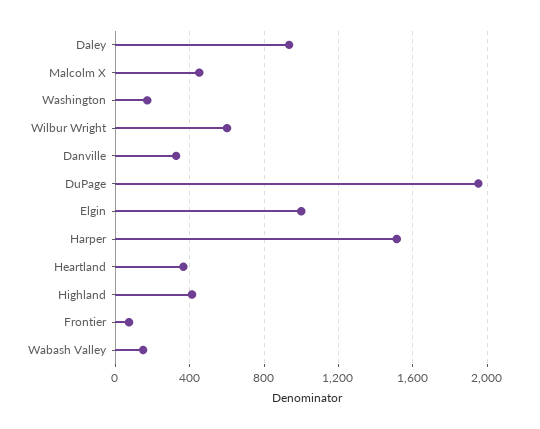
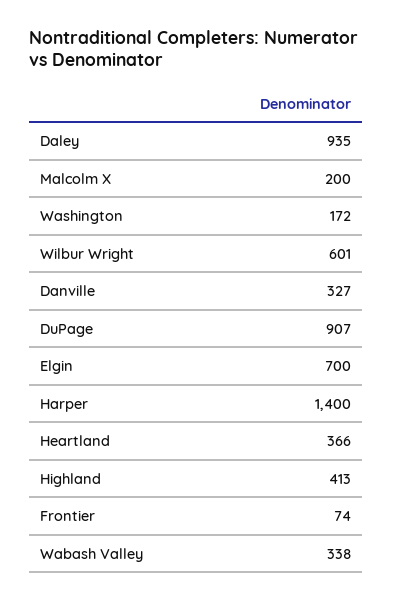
  {
    "Daley": 935,
-   "Malcolm X": 450,
+   "Malcolm X": 200,
    "Washington": 172,
    "Wilbur Wright": 601,
    "Danville": 327,
-   "DuPage": 1950,
+   "DuPage": 907,
-   "Elgin": 1000,
+   "Elgin": 700,
-   "Harper": 1500,
+   "Harper": 1400,
    "Heartland": 366,
    "Highland": 413,
    "Frontier": 74,
-   "Wabash Valley": 150
+   "Wabash Valley": 338
  }

